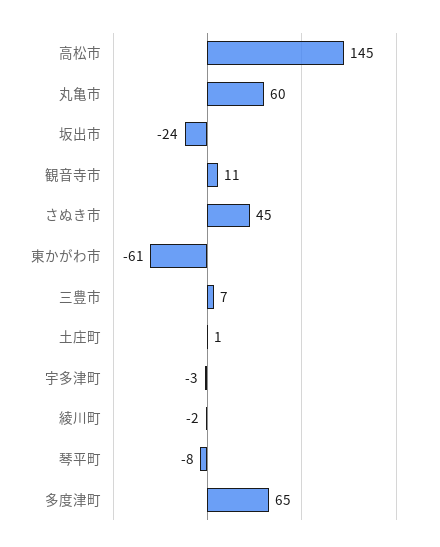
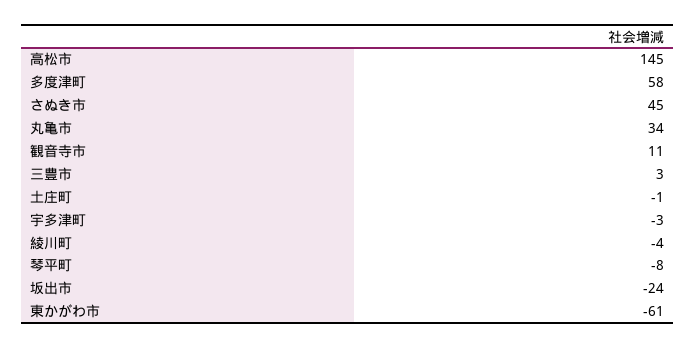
  {
    "高松市": 145,
-   "丸亀市": 60,
+   "丸亀市": 34,
    "坂出市": -24,
    "観音寺市": 11,
    "さぬき市": 45,
    "東かがわ市": -61,
-   "三豊市": 7,
+   "三豊市": 3,
-   "土庄町": 1,
+   "土庄町": -1,
    "宇多津町": -3,
-   "綾川町": -2,
+   "綾川町": -4,
    "琴平町": -8,
-   "多度津町": 65
+   "多度津町": 58
  }

